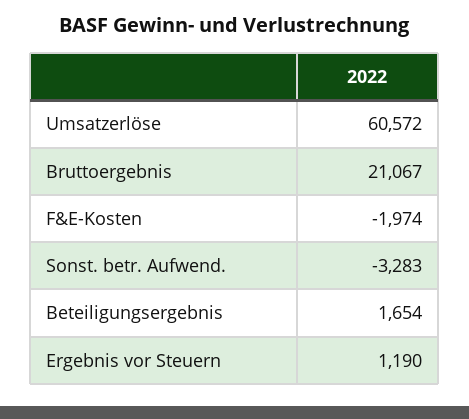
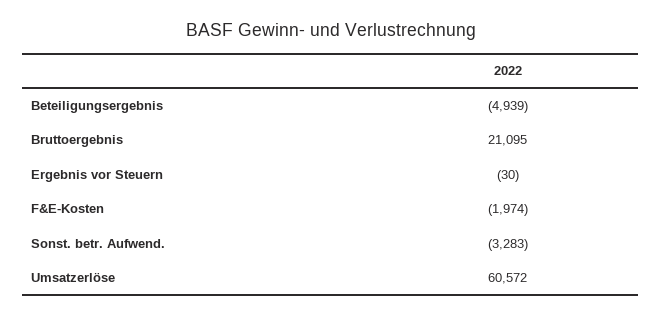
  {
    "Umsatzerlöse": 60572,
-   "Bruttoergebnis": 21067,
+   "Bruttoergebnis": 21095,
    "F&E-Kosten": -1974,
    "Sonst. betr. Aufwend.": -3283,
-   "Beteiligungsergebnis": 1654,
+   "Beteiligungsergebnis": -4939,
-   "Ergebnis vor Steuern": 1190
+   "Ergebnis vor Steuern": -30
  }

